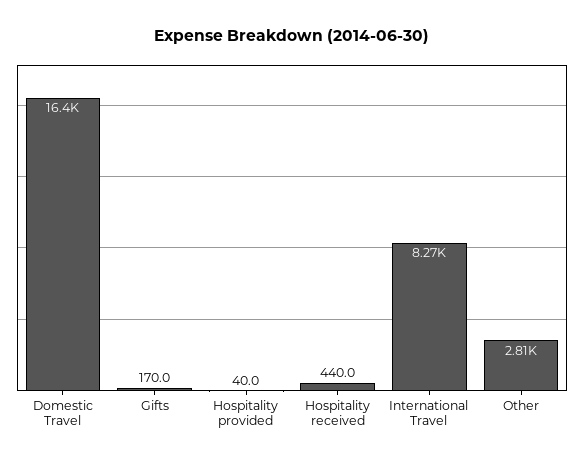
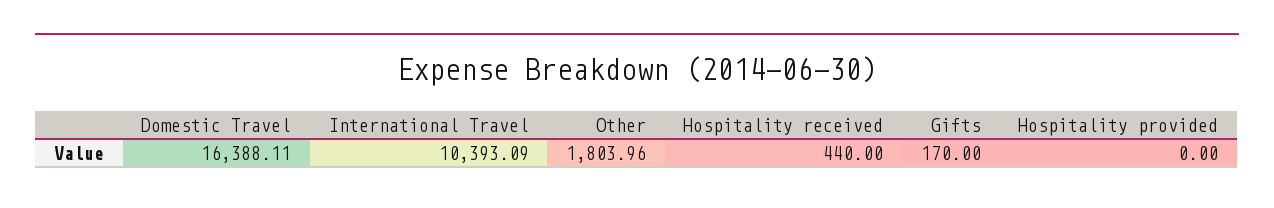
  {
    "Domestic Travel": 16388.11,
    "Gifts": 170,
-   "Hospitality provided": 40,
+   "Hospitality provided": 0,
    "Hospitality received": 440,
-   "International Travel": 8270,
+   "International Travel": 10393.09,
-   "Other": 2810
+   "Other": 1803.96
  }

